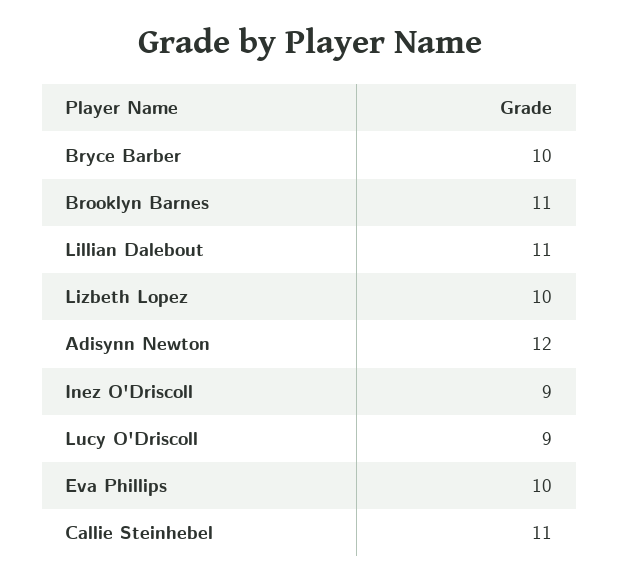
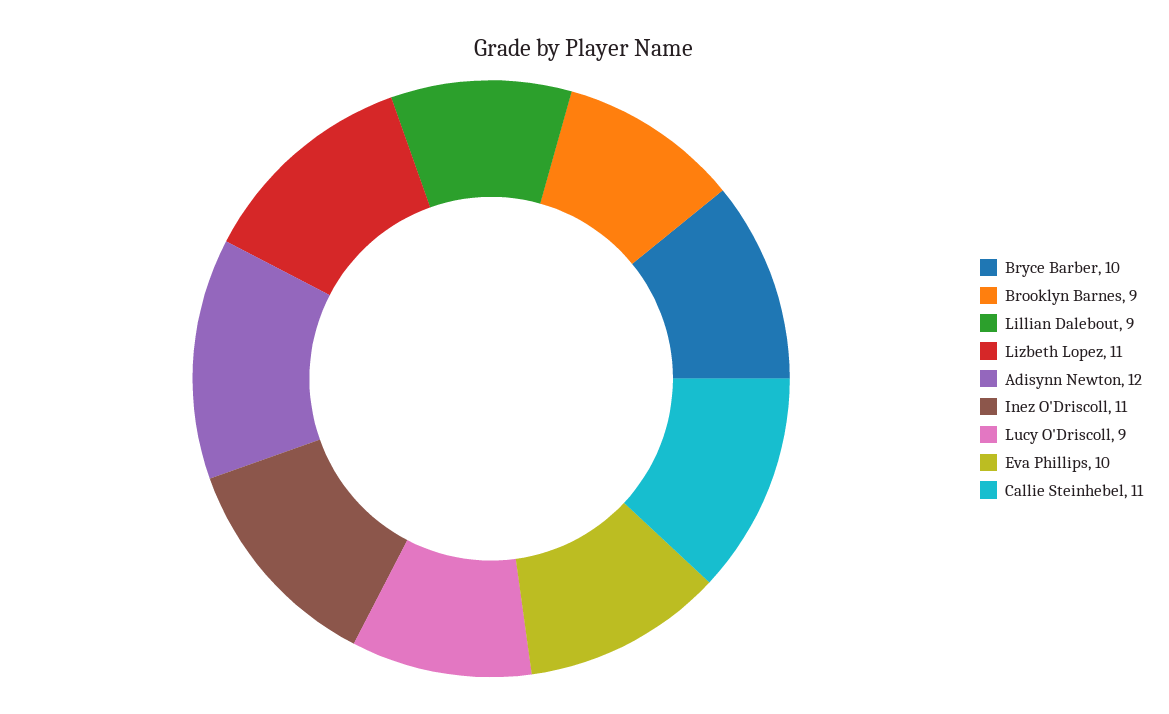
  {
    "Bryce Barber": 10,
-   "Brooklyn Barnes": 11,
+   "Brooklyn Barnes": 9,
-   "Lillian Dalebout": 11,
+   "Lillian Dalebout": 9,
-   "Lizbeth Lopez": 10,
+   "Lizbeth Lopez": 11,
    "Adisynn Newton": 12,
-   "Inez O'Driscoll": 9,
+   "Inez O'Driscoll": 11,
    "Lucy O'Driscoll": 9,
    "Eva Phillips": 10,
    "Callie Steinhebel": 11
  }

